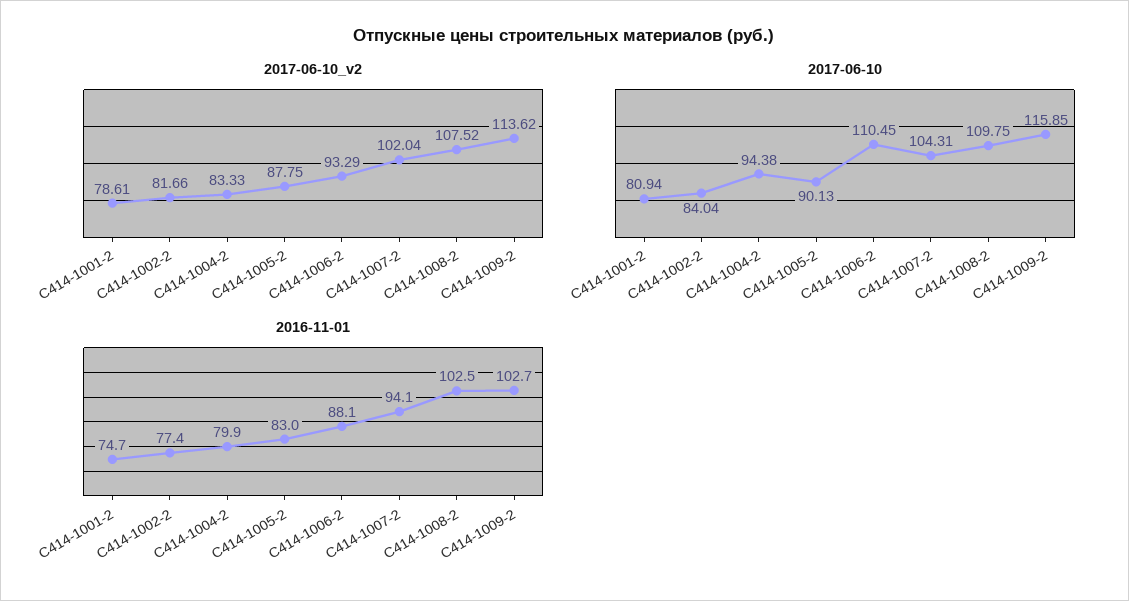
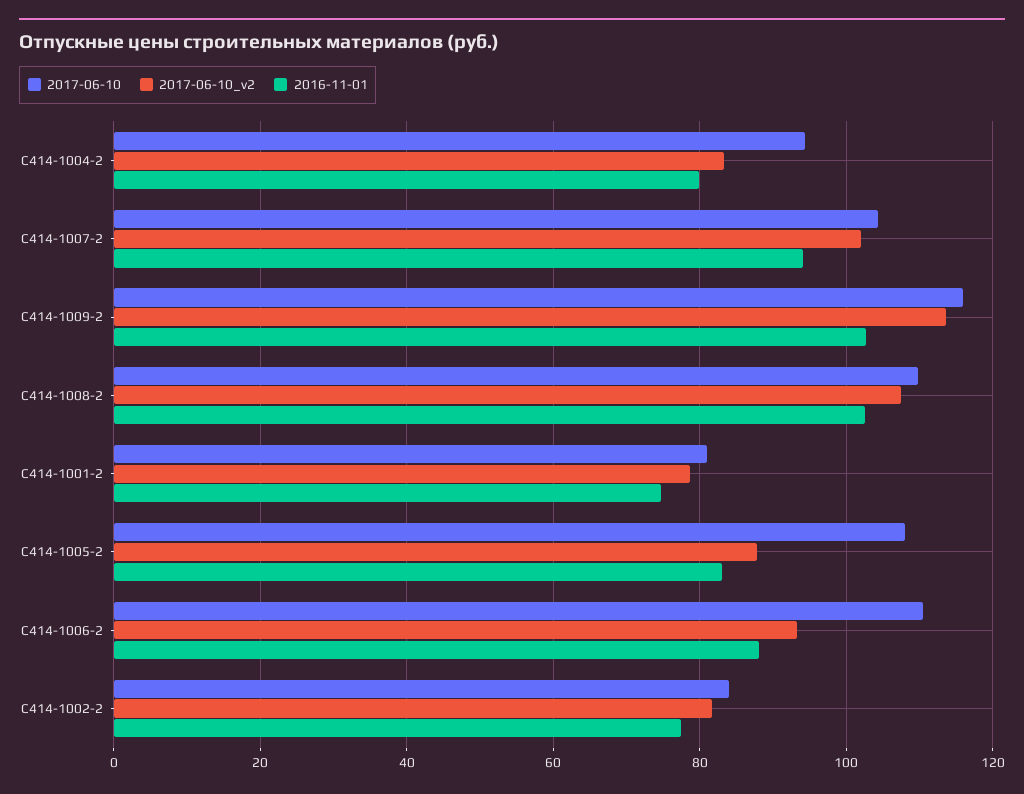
  {
    "2017-06-10_v2": {
      "C414-1001-2": 78.61,
      "C414-1002-2": 81.66,
      "C414-1004-2": 83.33,
      "C414-1005-2": 87.75,
      "C414-1006-2": 93.29,
      "C414-1007-2": 102.04,
      "C414-1008-2": 107.52,
      "C414-1009-2": 113.62
    },
    "2017-06-10": {
      "C414-1001-2": 80.94,
      "C414-1002-2": 84.04,
      "C414-1004-2": 94.38,
-     "C414-1005-2": 90.13,
+     "C414-1005-2": 108,
      "C414-1006-2": 110.45,
      "C414-1007-2": 104.31,
      "C414-1008-2": 109.75,
      "C414-1009-2": 115.85
    },
    "2016-11-01": {
      "C414-1001-2": 74.7,
      "C414-1002-2": 77.4,
      "C414-1004-2": 79.9,
      "C414-1005-2": 83,
      "C414-1006-2": 88.1,
      "C414-1007-2": 94.1,
      "C414-1008-2": 102.5,
      "C414-1009-2": 102.7
    }
  }

